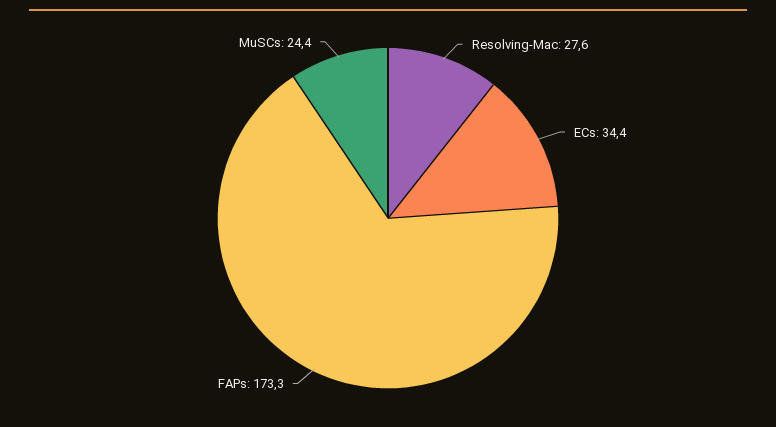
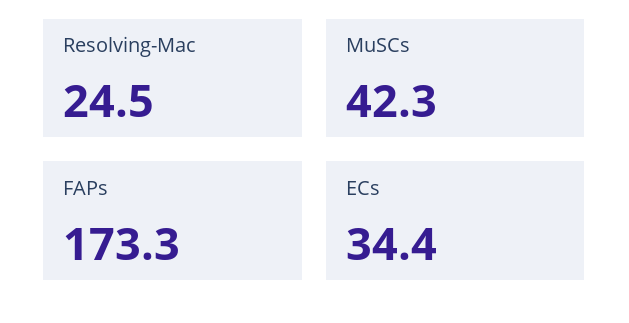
  {
-   "Resolving-Mac": 27.6,
+   "Resolving-Mac": 24.5,
    "ECs": 34.4,
    "FAPs": 173.3,
-   "MuSCs": 24.4
+   "MuSCs": 42.3
  }

